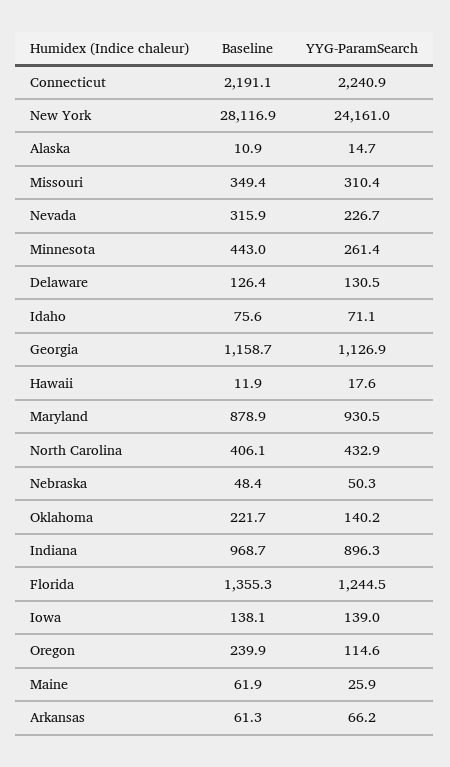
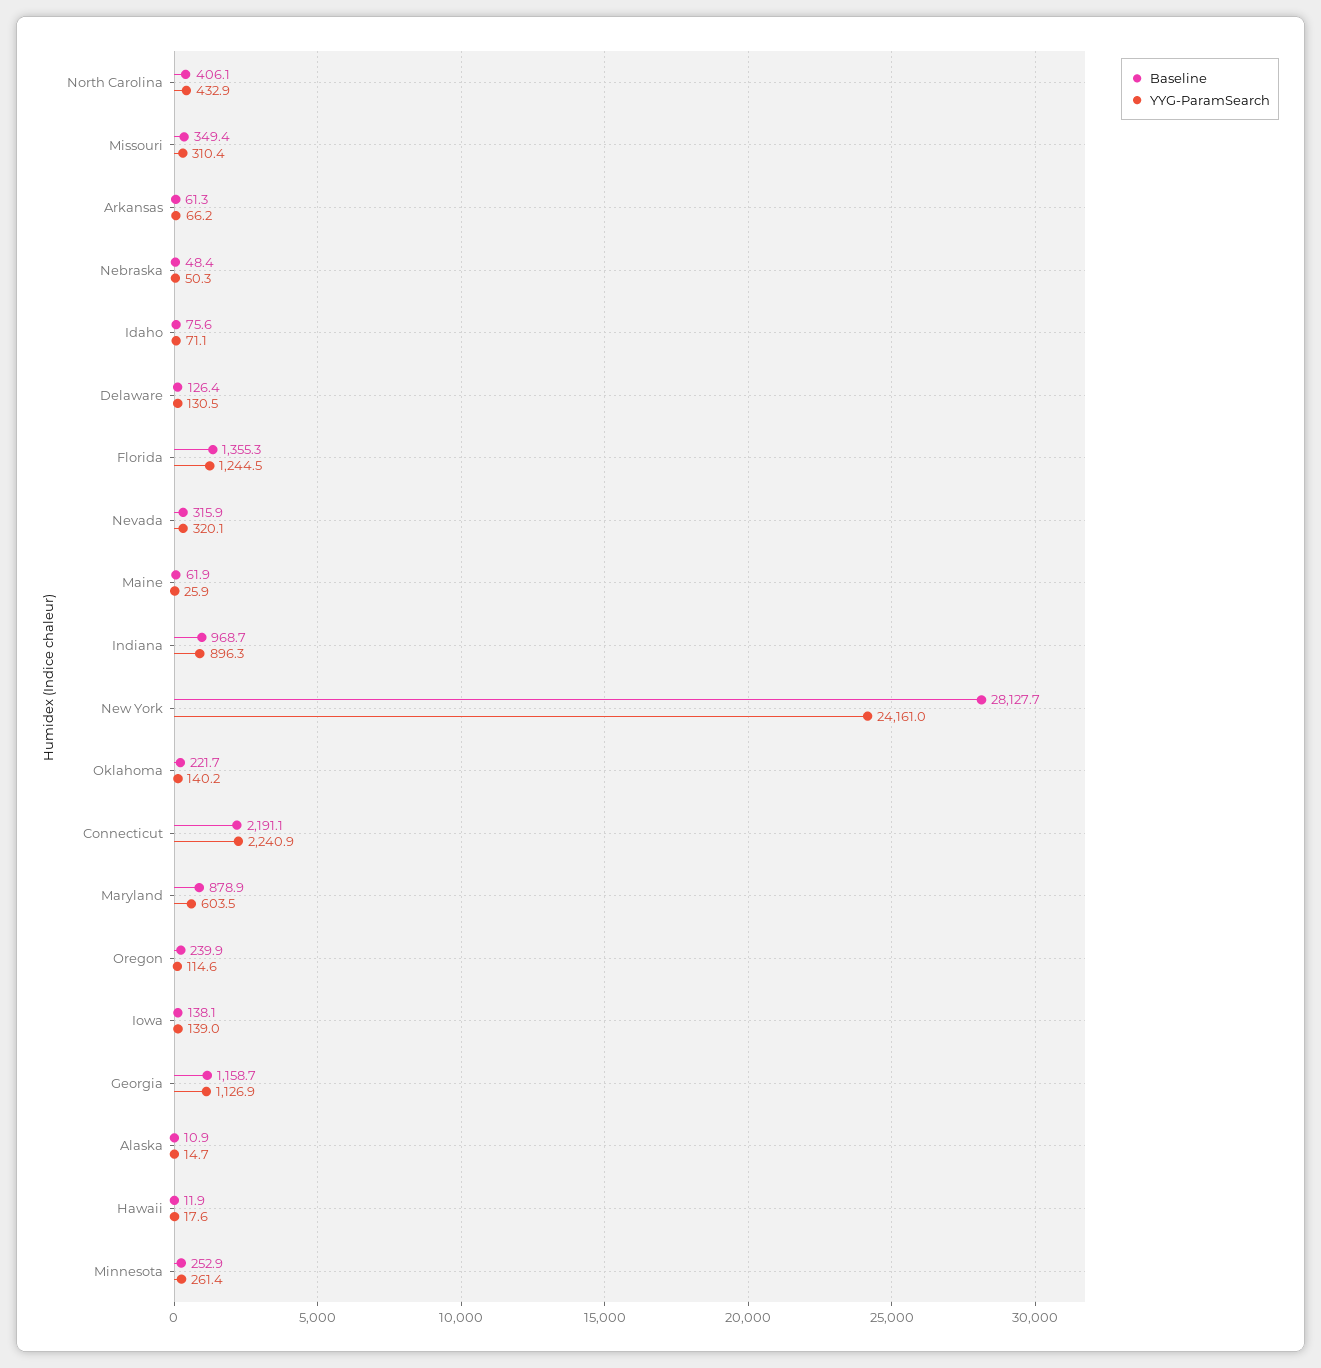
  {
    "Baseline": {
      "Connecticut": 2191.1,
-     "New York": 28116.9,
+     "New York": 28127.7,
      "Alaska": 10.9,
      "Missouri": 349.4,
      "Nevada": 315.9,
-     "Minnesota": 443,
+     "Minnesota": 252.9,
      "Delaware": 126.4,
      "Idaho": 75.6,
      "Georgia": 1158.7,
      "Hawaii": 11.9,
      "Maryland": 878.9,
      "North Carolina": 406.1,
      "Nebraska": 48.4,
      "Oklahoma": 221.7,
      "Indiana": 968.7,
      "Florida": 1355.3,
      "Iowa": 138.1,
      "Oregon": 239.9,
      "Maine": 61.9,
      "Arkansas": 61.3
    },
    "YYG-ParamSearch": {
      "Connecticut": 2240.9,
      "New York": 24161,
      "Alaska": 14.7,
      "Missouri": 310.4,
-     "Nevada": 226.7,
+     "Nevada": 320.1,
      "Minnesota": 261.4,
      "Delaware": 130.5,
      "Idaho": 71.1,
      "Georgia": 1126.9,
      "Hawaii": 17.6,
-     "Maryland": 930.5,
+     "Maryland": 603.5,
      "North Carolina": 432.9,
      "Nebraska": 50.3,
      "Oklahoma": 140.2,
      "Indiana": 896.3,
      "Florida": 1244.5,
      "Iowa": 139,
      "Oregon": 114.6,
      "Maine": 25.9,
      "Arkansas": 66.2
    }
  }

